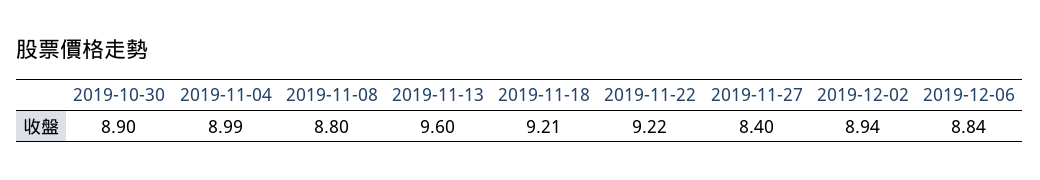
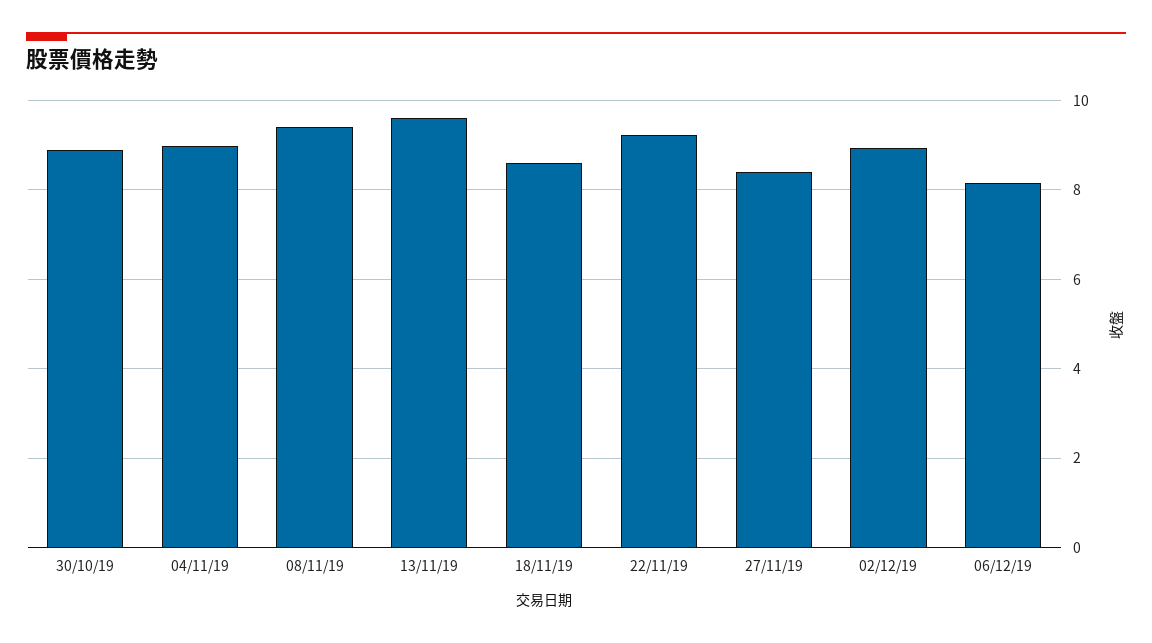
  {
    "2019-10-30": 8.9,
    "2019-11-04": 8.99,
-   "2019-11-08": 8.8,
+   "2019-11-08": 9.4,
    "2019-11-13": 9.6,
-   "2019-11-18": 9.21,
+   "2019-11-18": 8.6,
    "2019-11-22": 9.22,
    "2019-11-27": 8.4,
    "2019-12-02": 8.94,
-   "2019-12-06": 8.84
+   "2019-12-06": 8.2
  }

